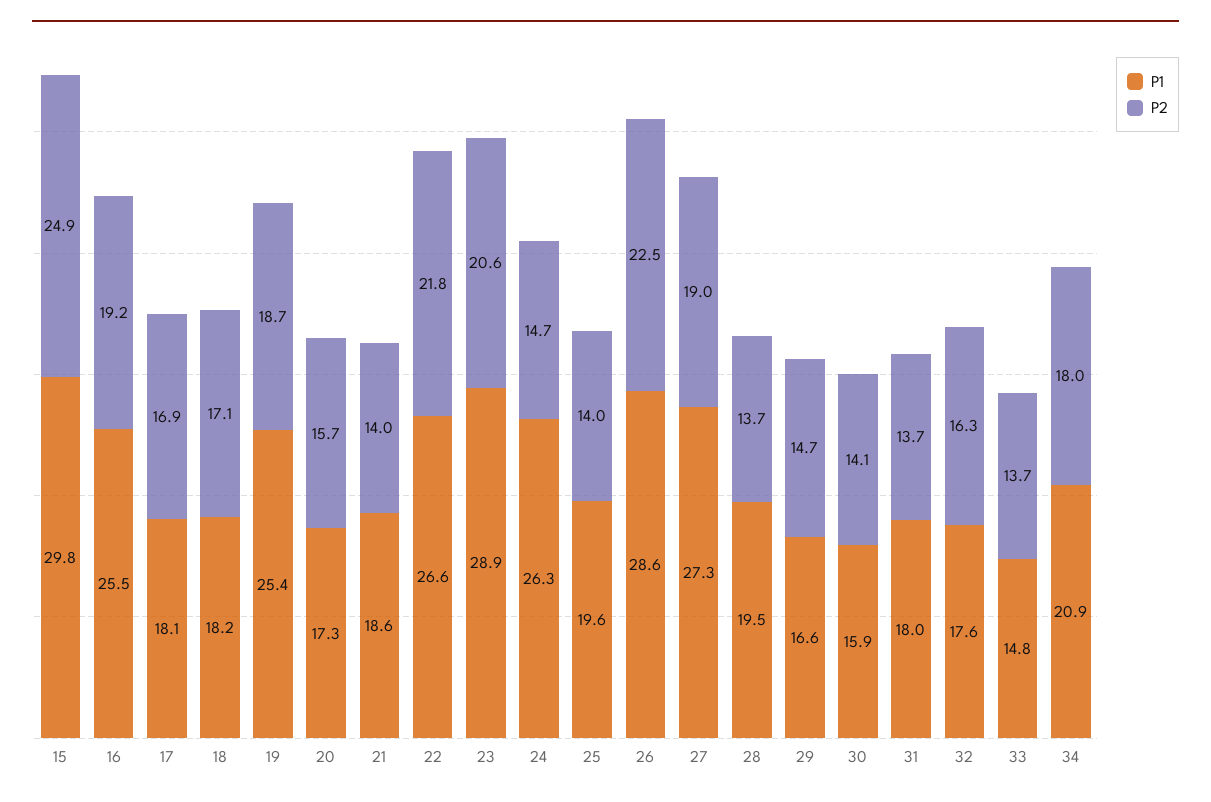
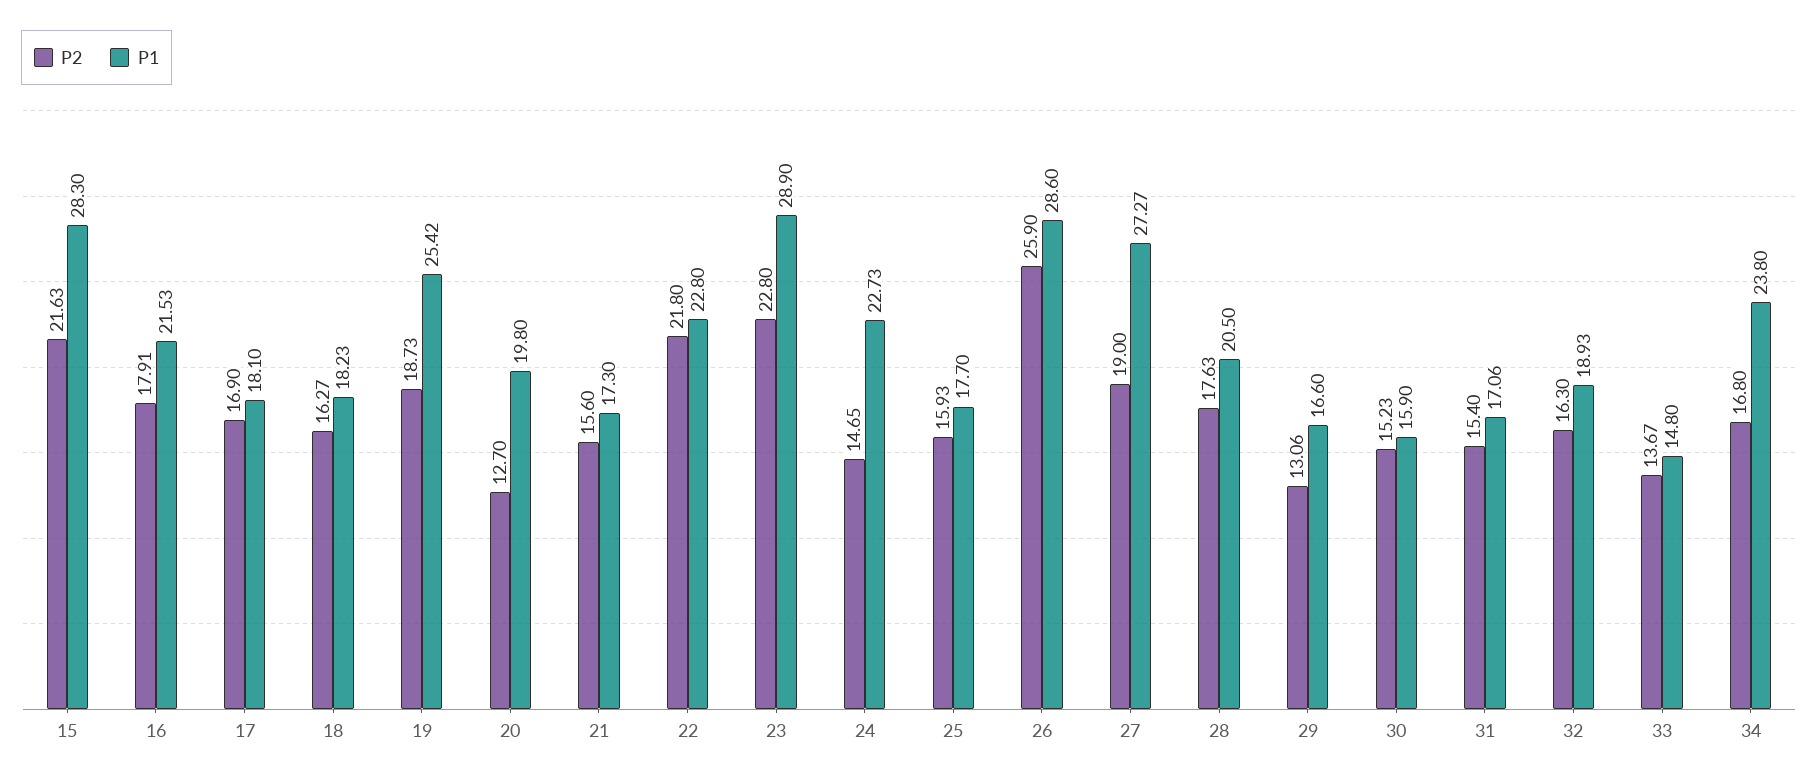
  {
    "P1": {
-     "15": 29.8,
+     "15": 28.3,
-     "16": 25.5,
+     "16": 21.53,
      "17": 18.1,
      "18": 18.23,
      "19": 25.42,
-     "20": 17.3,
+     "20": 19.8,
-     "21": 18.6,
+     "21": 17.3,
-     "22": 26.6,
+     "22": 22.8,
      "23": 28.9,
-     "24": 26.3,
+     "24": 22.73,
-     "25": 19.6,
+     "25": 17.7,
      "26": 28.6,
      "27": 27.27,
-     "28": 19.5,
+     "28": 20.5,
      "29": 16.6,
      "30": 15.9,
-     "31": 18,
+     "31": 17.06,
-     "32": 17.6,
+     "32": 18.93,
      "33": 14.8,
-     "34": 20.9
+     "34": 23.8
    },
    "P2": {
-     "15": 24.9,
+     "15": 21.63,
-     "16": 19.2,
+     "16": 17.91,
      "17": 16.9,
-     "18": 17.1,
+     "18": 16.27,
      "19": 18.73,
-     "20": 15.7,
+     "20": 12.7,
-     "21": 14,
+     "21": 15.6,
      "22": 21.8,
-     "23": 20.6,
+     "23": 22.8,
      "24": 14.65,
-     "25": 14,
+     "25": 15.93,
-     "26": 22.5,
+     "26": 25.9,
      "27": 19,
-     "28": 13.7,
+     "28": 17.63,
-     "29": 14.7,
+     "29": 13.06,
-     "30": 14.1,
+     "30": 15.23,
-     "31": 13.7,
+     "31": 15.4,
      "32": 16.3,
      "33": 13.67,
-     "34": 18
+     "34": 16.8
    }
  }

